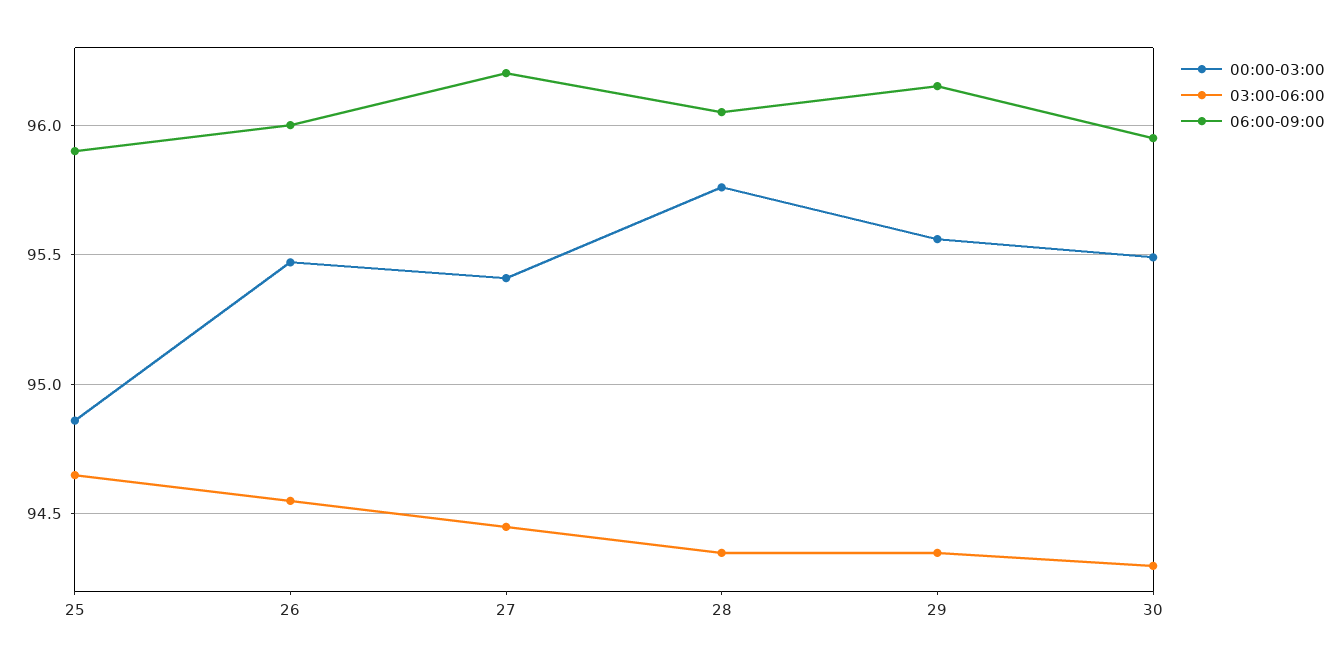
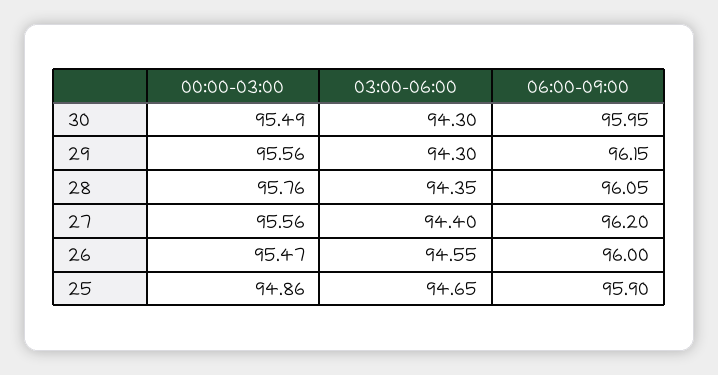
  {
    "00:00-03:00": {
      "25": 94.86,
      "26": 95.47,
-     "27": 95.4,
+     "27": 95.56,
      "28": 95.76,
      "29": 95.56,
      "30": 95.49
    },
    "03:00-06:00": {
      "25": 94.65,
      "26": 94.55,
-     "27": 94.45,
+     "27": 94.4,
      "28": 94.35,
-     "29": 94.35,
+     "29": 94.3,
      "30": 94.3
    },
    "06:00-09:00": {
      "25": 95.9,
      "26": 96,
      "27": 96.2,
      "28": 96.05,
      "29": 96.15,
      "30": 95.95
    }
  }

